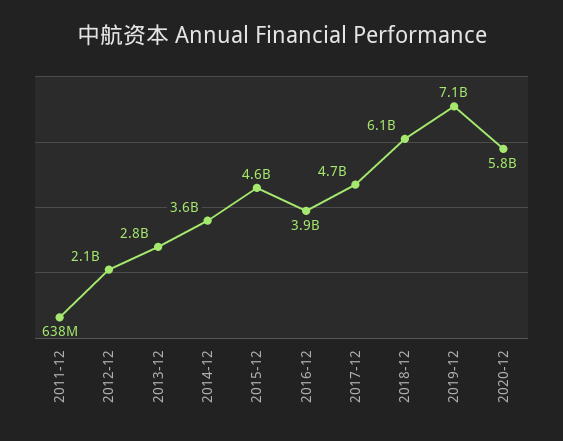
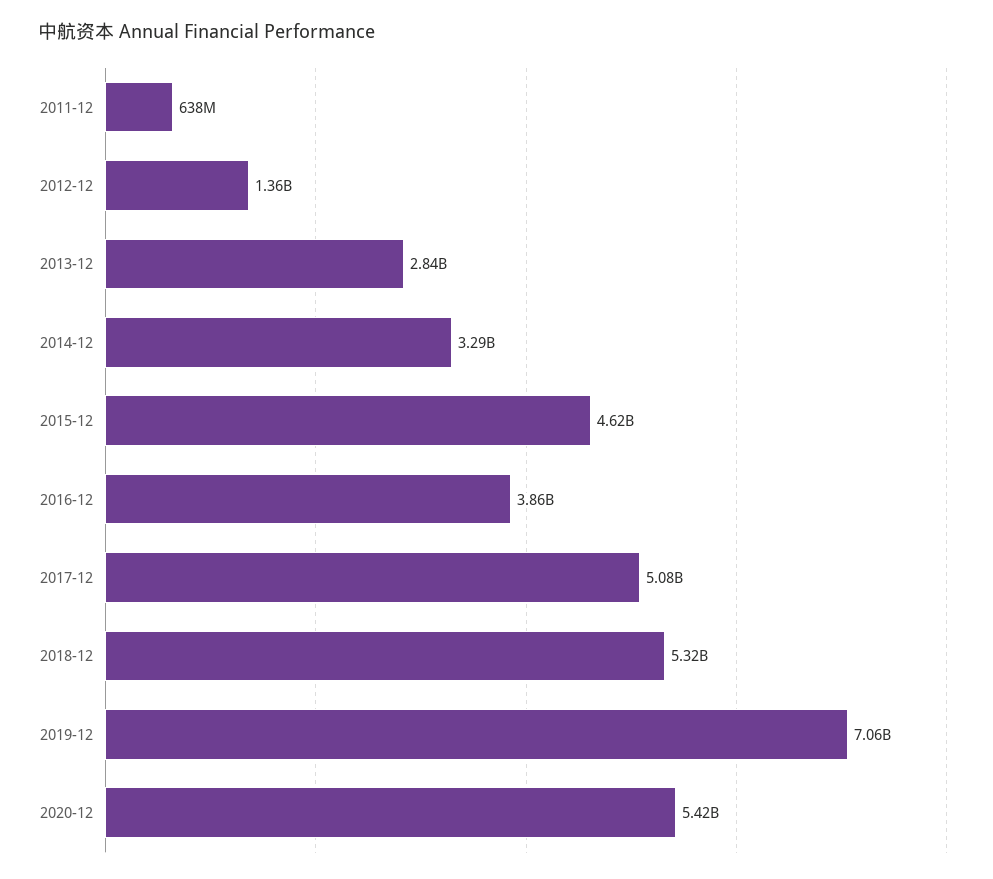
  {
    "2011-12": 638000000,
-   "2012-12": 2100000000,
+   "2012-12": 1360000000,
    "2013-12": 2840000000,
-   "2014-12": 3600000000,
+   "2014-12": 3290000000,
    "2015-12": 4620000000,
    "2016-12": 3860000000,
-   "2017-12": 4700000000,
+   "2017-12": 5080000000,
-   "2018-12": 6100000000,
+   "2018-12": 5320000000,
    "2019-12": 7060000000,
-   "2020-12": 5800000000
+   "2020-12": 5420000000
  }

